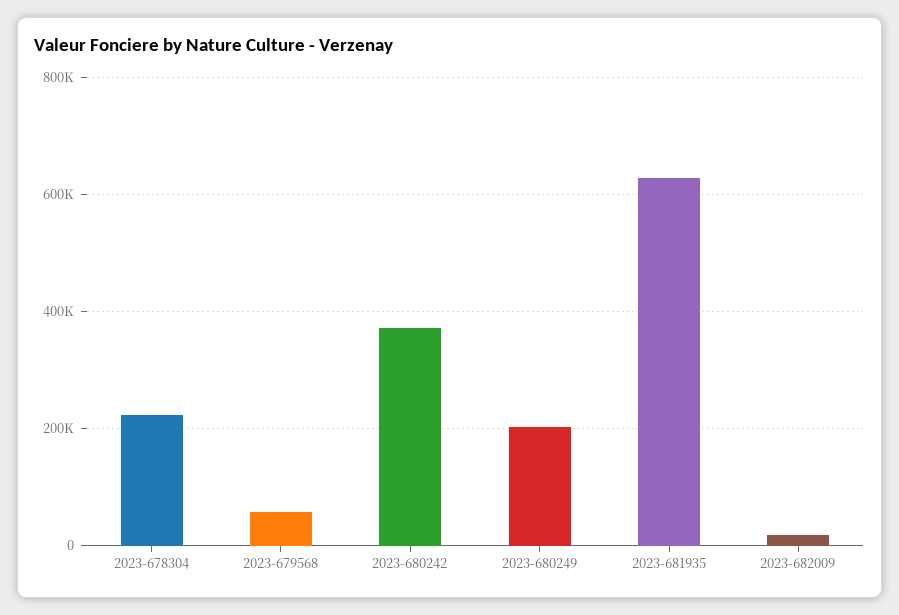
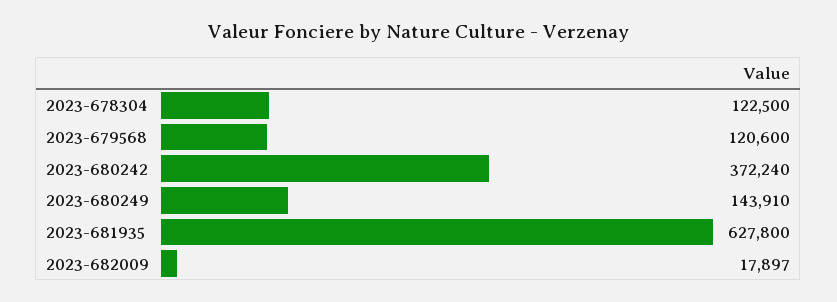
  {
-   "2023-678304": 220000,
+   "2023-678304": 122500,
-   "2023-679568": 60000,
+   "2023-679568": 120600,
    "2023-680242": 372240,
-   "2023-680249": 200000,
+   "2023-680249": 143910,
    "2023-681935": 627800,
    "2023-682009": 17897
  }

